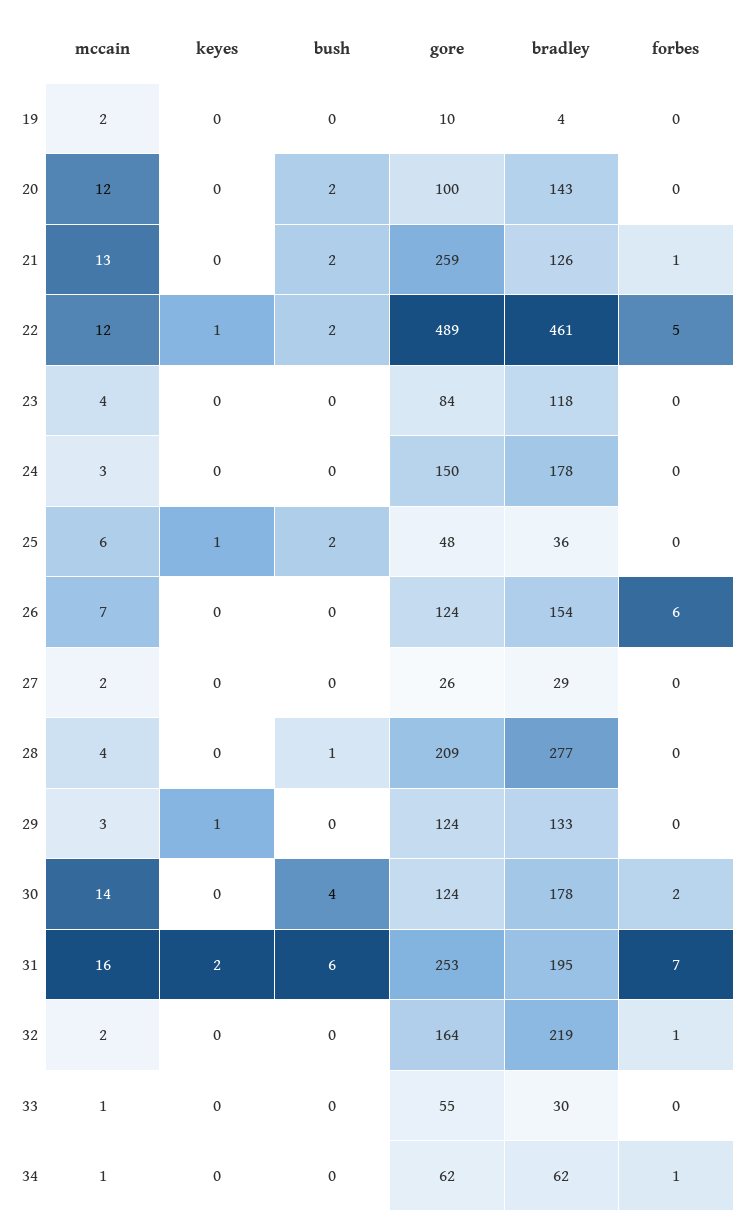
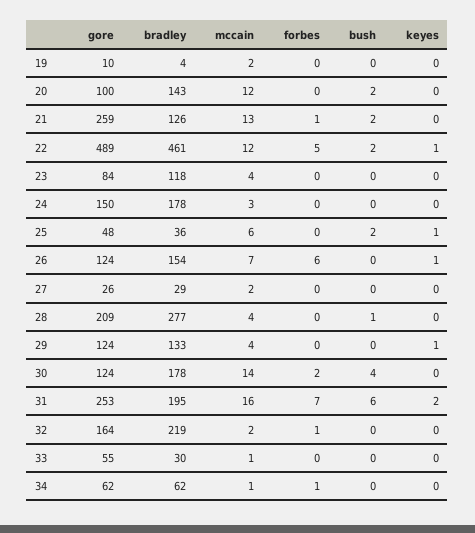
  {
    "mccain": {
      "19": 2,
      "20": 12,
      "21": 13,
      "22": 12,
      "23": 4,
      "24": 3,
      "25": 6,
      "26": 7,
      "27": 2,
      "28": 4,
-     "29": 3,
+     "29": 4,
      "30": 14,
      "31": 16,
      "32": 2,
      "33": 1,
      "34": 1
    },
    "keyes": {
      "19": 0,
      "20": 0,
      "21": 0,
      "22": 1,
      "23": 0,
      "24": 0,
      "25": 1,
-     "26": 0,
+     "26": 1,
      "27": 0,
      "28": 0,
      "29": 1,
      "30": 0,
      "31": 2,
      "32": 0,
      "33": 0,
      "34": 0
    },
    "bush": {
      "19": 0,
      "20": 2,
      "21": 2,
      "22": 2,
      "23": 0,
      "24": 0,
      "25": 2,
      "26": 0,
      "27": 0,
      "28": 1,
      "29": 0,
      "30": 4,
      "31": 6,
      "32": 0,
      "33": 0,
      "34": 0
    },
    "gore": {
      "19": 10,
      "20": 100,
      "21": 259,
      "22": 489,
      "23": 84,
      "24": 150,
      "25": 48,
      "26": 124,
      "27": 26,
      "28": 209,
      "29": 124,
      "30": 124,
      "31": 253,
      "32": 164,
      "33": 55,
      "34": 62
    },
    "bradley": {
      "19": 4,
      "20": 143,
      "21": 126,
      "22": 461,
      "23": 118,
      "24": 178,
      "25": 36,
      "26": 154,
      "27": 29,
      "28": 277,
      "29": 133,
      "30": 178,
      "31": 195,
      "32": 219,
      "33": 30,
      "34": 62
    },
    "forbes": {
      "19": 0,
      "20": 0,
      "21": 1,
      "22": 5,
      "23": 0,
      "24": 0,
      "25": 0,
      "26": 6,
      "27": 0,
      "28": 0,
      "29": 0,
      "30": 2,
      "31": 7,
      "32": 1,
      "33": 0,
      "34": 1
    }
  }

